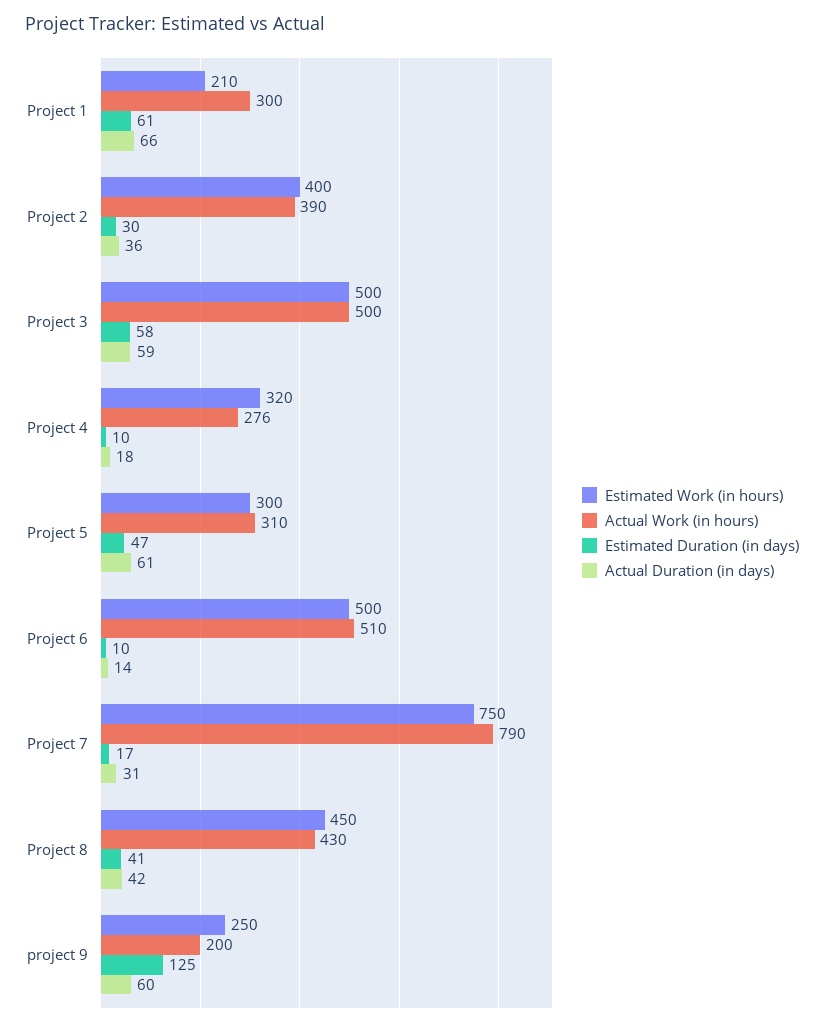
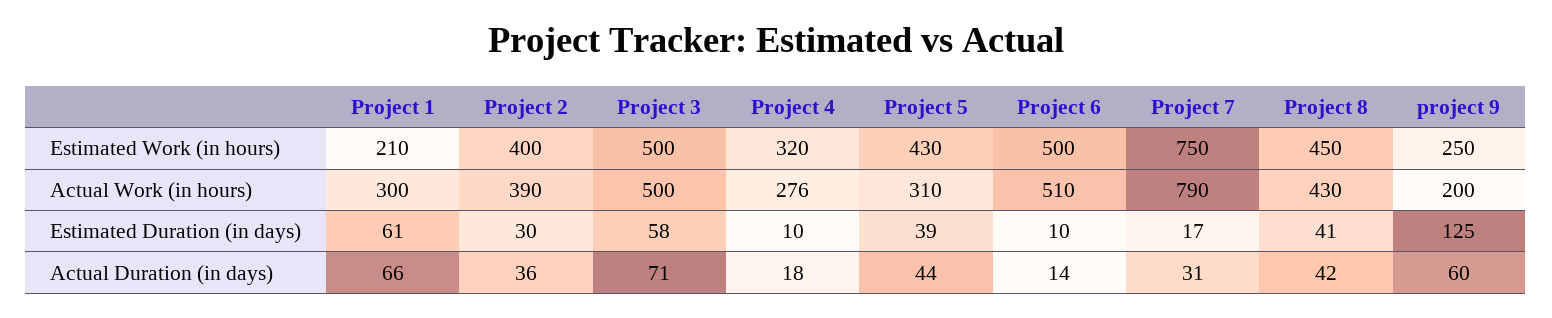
  {
    "Estimated Work (in hours)": {
      "Project 1": 210,
      "Project 2": 400,
      "Project 3": 500,
      "Project 4": 320,
-     "Project 5": 300,
+     "Project 5": 430,
      "Project 6": 500,
      "Project 7": 750,
      "Project 8": 450,
      "project 9": 250
    },
    "Actual Work (in hours)": {
      "Project 1": 300,
      "Project 2": 390,
      "Project 3": 500,
      "Project 4": 276,
      "Project 5": 310,
      "Project 6": 510,
      "Project 7": 790,
      "Project 8": 430,
      "project 9": 200
    },
    "Estimated Duration (in days)": {
      "Project 1": 61,
      "Project 2": 30,
      "Project 3": 58,
      "Project 4": 10,
-     "Project 5": 47,
+     "Project 5": 39,
      "Project 6": 10,
      "Project 7": 17,
      "Project 8": 41,
      "project 9": 125
    },
    "Actual Duration (in days)": {
      "Project 1": 66,
      "Project 2": 36,
-     "Project 3": 59,
+     "Project 3": 71,
      "Project 4": 18,
-     "Project 5": 61,
+     "Project 5": 44,
      "Project 6": 14,
      "Project 7": 31,
      "Project 8": 42,
      "project 9": 60
    }
  }

